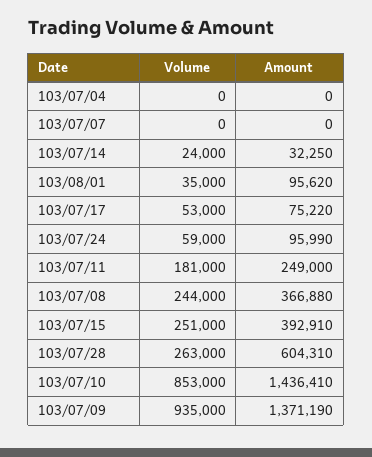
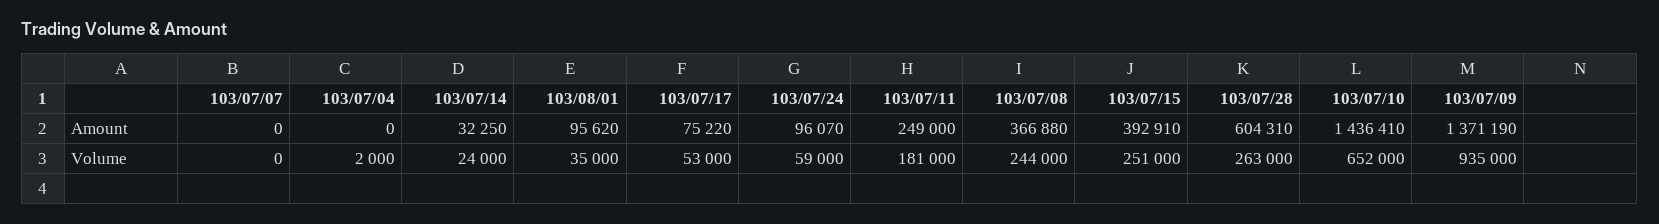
  {
    "Volume": {
-     "103/07/04": 0,
+     "103/07/04": 2000,
      "103/07/07": 0,
      "103/07/14": 24000,
      "103/08/01": 35000,
      "103/07/17": 53000,
      "103/07/24": 59000,
      "103/07/11": 181000,
      "103/07/08": 244000,
      "103/07/15": 251000,
      "103/07/28": 263000,
-     "103/07/10": 853000,
+     "103/07/10": 652000,
      "103/07/09": 935000
    },
    "Amount": {
      "103/07/04": 0,
      "103/07/07": 0,
      "103/07/14": 32250,
      "103/08/01": 95620,
      "103/07/17": 75220,
-     "103/07/24": 95990,
+     "103/07/24": 96070,
      "103/07/11": 249000,
      "103/07/08": 366880,
      "103/07/15": 392910,
      "103/07/28": 604310,
      "103/07/10": 1436410,
      "103/07/09": 1371190
    }
  }

